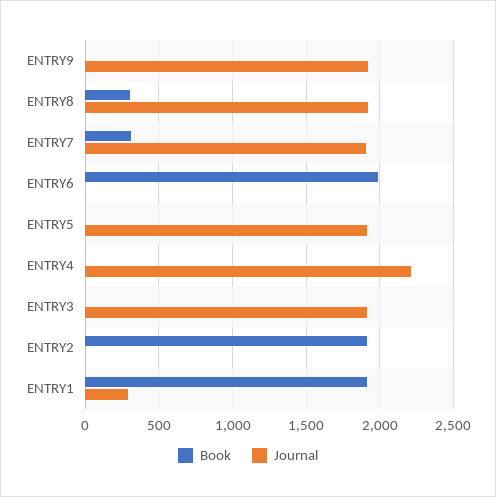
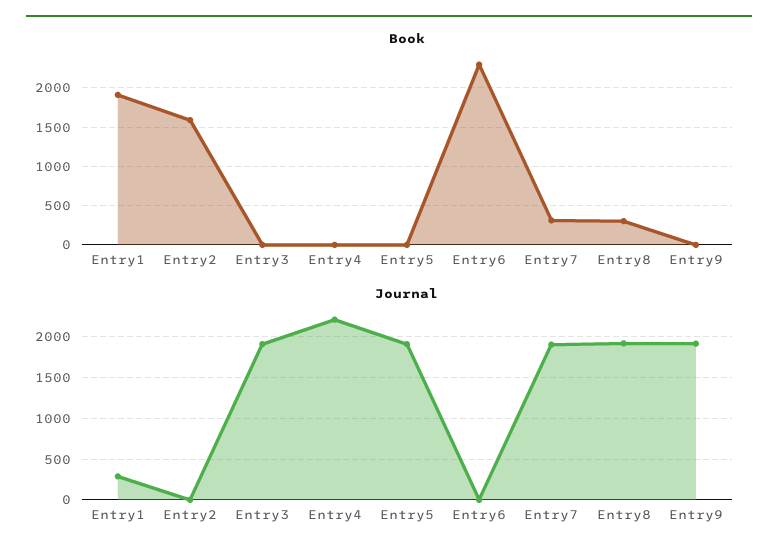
  {
    "Book": {
      "ENTRY9": 0,
      "ENTRY8": 300,
      "ENTRY7": 300,
-     "ENTRY6": 2000,
+     "ENTRY6": 2300,
      "ENTRY5": 0,
      "ENTRY4": 0,
      "ENTRY3": 0,
-     "ENTRY2": 1900,
+     "ENTRY2": 1600,
      "ENTRY1": 1900
    },
    "Journal": {
      "ENTRY9": 1900,
      "ENTRY8": 1900,
      "ENTRY7": 1900,
      "ENTRY6": 0,
      "ENTRY5": 1900,
      "ENTRY4": 2200,
      "ENTRY3": 1900,
      "ENTRY2": 0,
      "ENTRY1": 300
    }
  }

